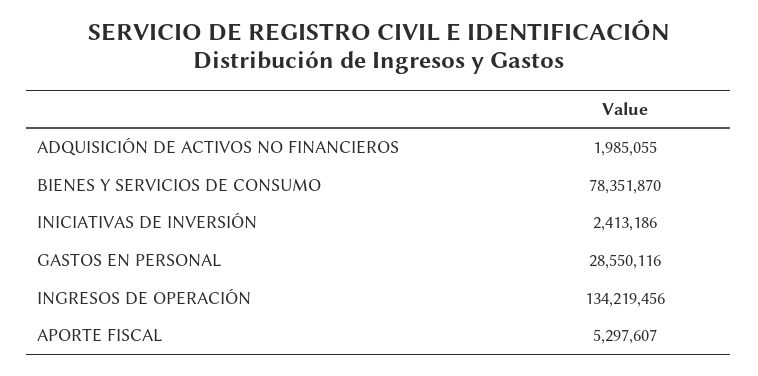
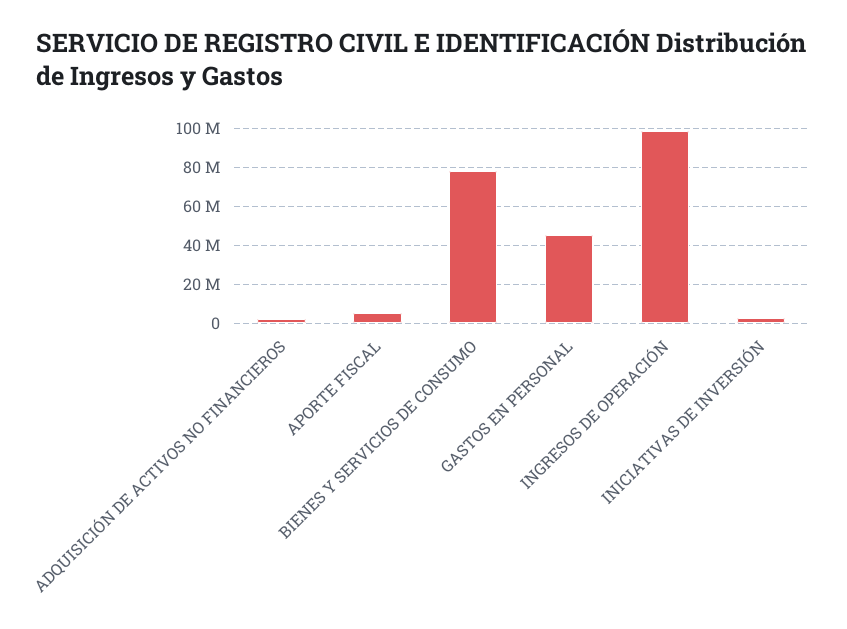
  {
    "ADQUISICIÓN DE ACTIVOS NO FINANCIEROS": 1985055,
    "BIENES Y SERVICIOS DE CONSUMO": 78351870,
    "INICIATIVAS DE INVERSIÓN": 2413186,
-   "GASTOS EN PERSONAL": 28550116,
+   "GASTOS EN PERSONAL": 45000000,
-   "INGRESOS DE OPERACIÓN": 134219456,
+   "INGRESOS DE OPERACIÓN": 100000000,
    "APORTE FISCAL": 5297607
  }

